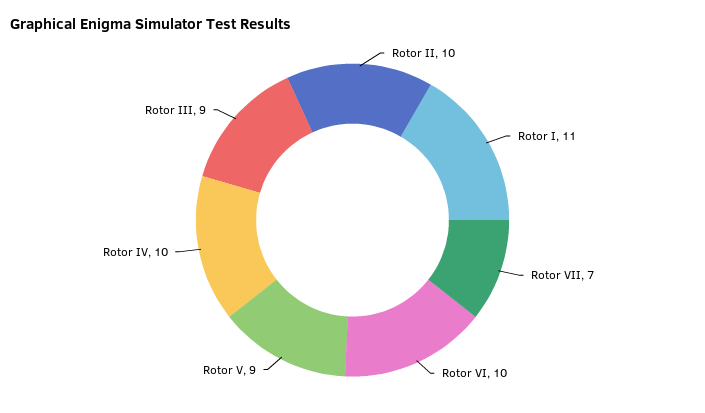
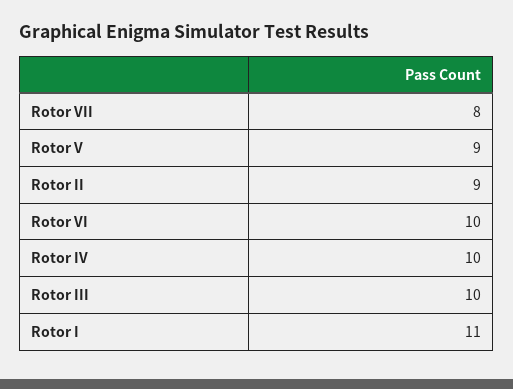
  {
-   "Rotor II": 10,
+   "Rotor II": 9,
    "Rotor I": 11,
-   "Rotor VII": 7,
+   "Rotor VII": 8,
    "Rotor VI": 10,
    "Rotor V": 9,
    "Rotor IV": 10,
-   "Rotor III": 9
+   "Rotor III": 10
  }

